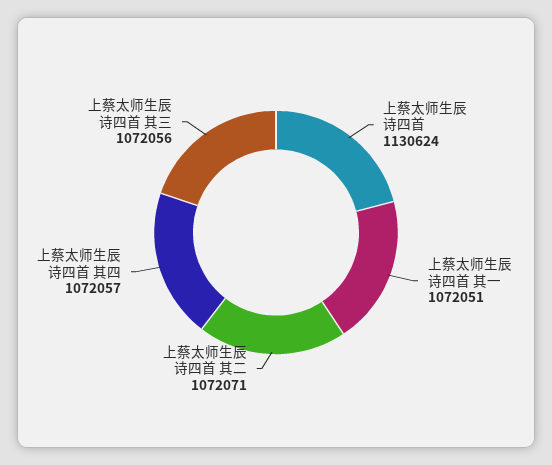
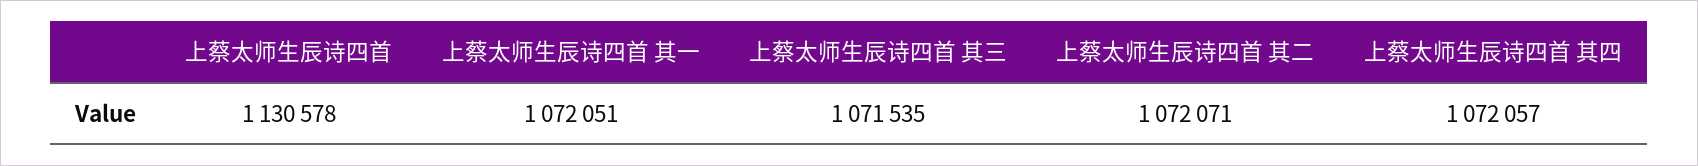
  {
-   "上蔡太师生辰诗四首": 1130624,
+   "上蔡太师生辰诗四首": 1130578,
    "上蔡太师生辰诗四首 其一": 1072051,
    "上蔡太师生辰诗四首 其二": 1072071,
    "上蔡太师生辰诗四首 其四": 1072057,
-   "上蔡太师生辰诗四首 其三": 1072056
+   "上蔡太师生辰诗四首 其三": 1071535
  }

